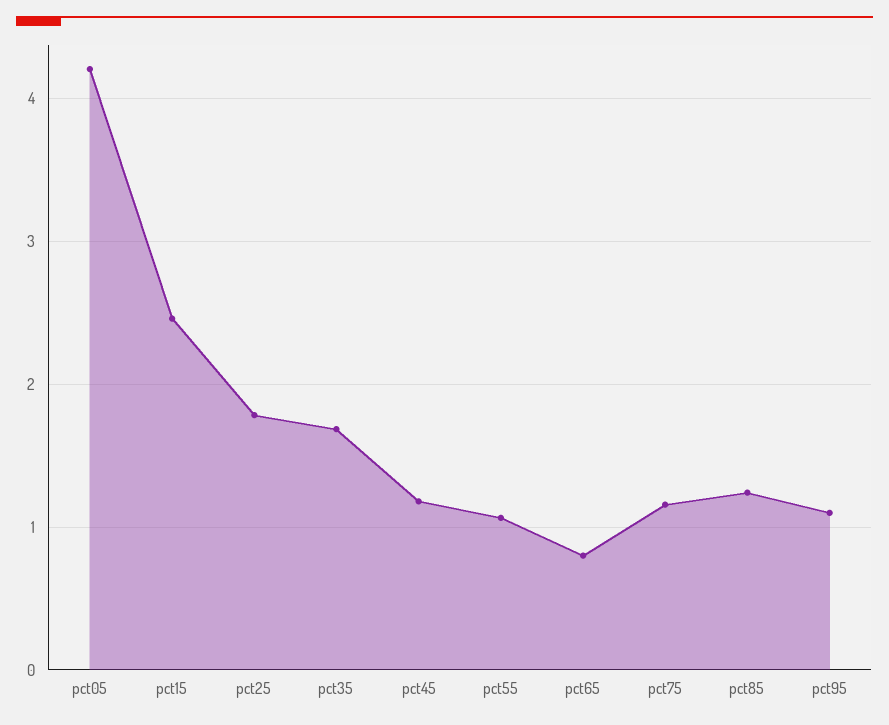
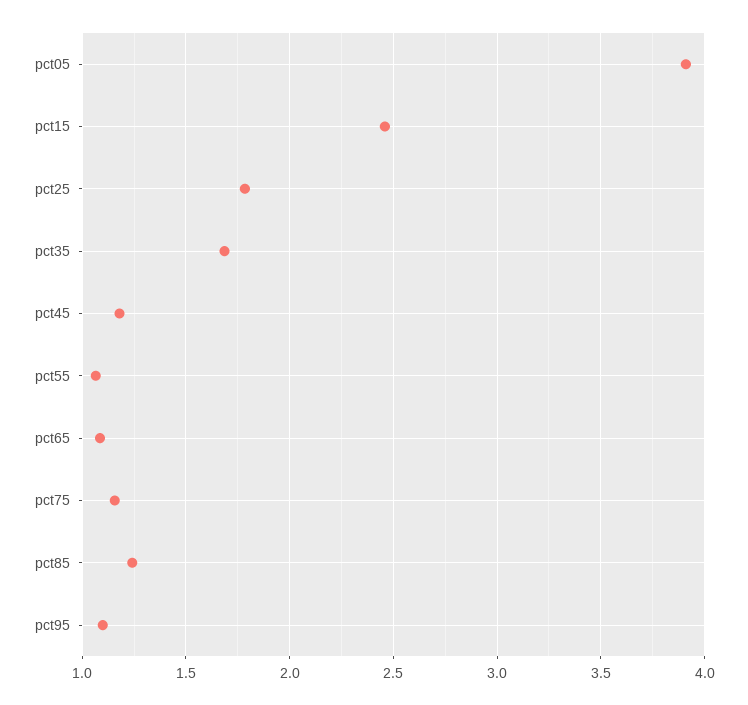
  {
-   "pct05": 4.2,
+   "pct05": 3.9,
    "pct15": 2.45,
    "pct25": 1.8,
    "pct35": 1.7,
    "pct45": 1.2,
    "pct55": 1.05,
-   "pct65": 0.8,
+   "pct65": 1.1,
    "pct75": 1.15,
    "pct85": 1.25,
    "pct95": 1.1
  }

